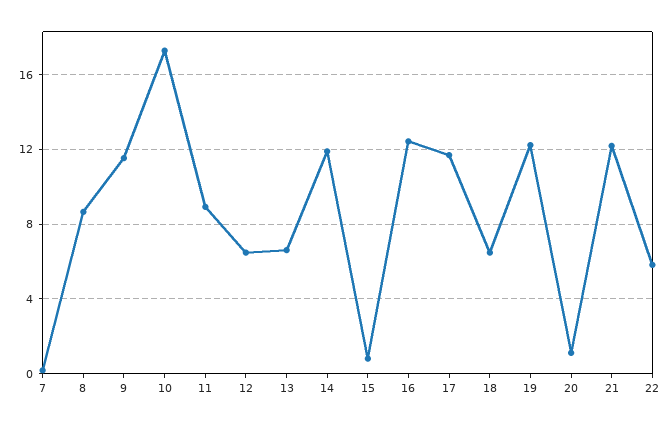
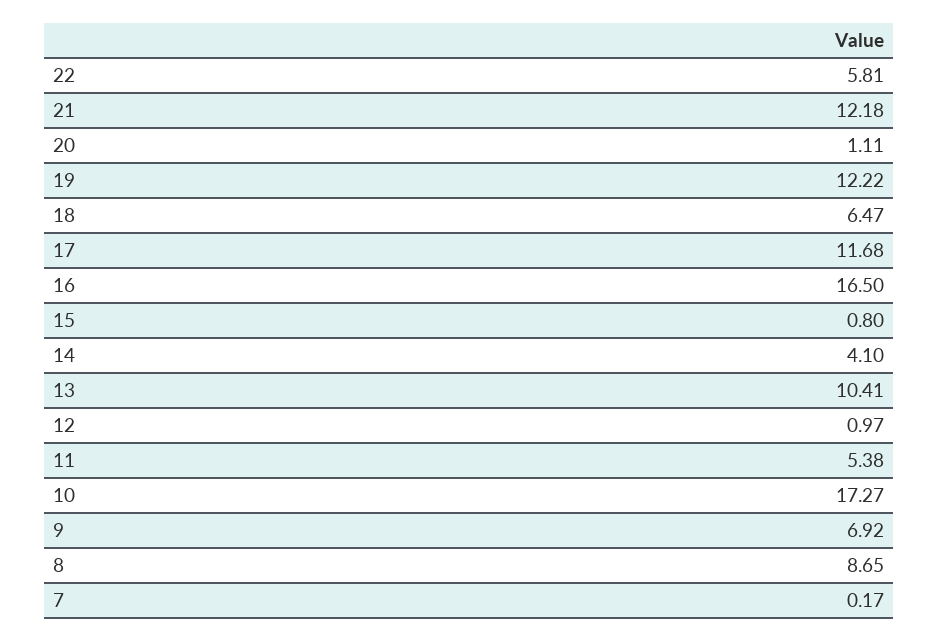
  {
    "7": 0.17,
    "8": 8.65,
-   "9": 11.5,
+   "9": 6.92,
    "10": 17.27,
-   "11": 9,
+   "11": 5.38,
-   "12": 6.5,
+   "12": 0.97,
-   "13": 6.5,
+   "13": 10.41,
-   "14": 12,
+   "14": 4.1,
    "15": 0.8,
-   "16": 12.5,
+   "16": 16.5,
    "17": 11.68,
    "18": 6.47,
    "19": 12.22,
    "20": 1.11,
    "21": 12.18,
    "22": 5.81
  }

